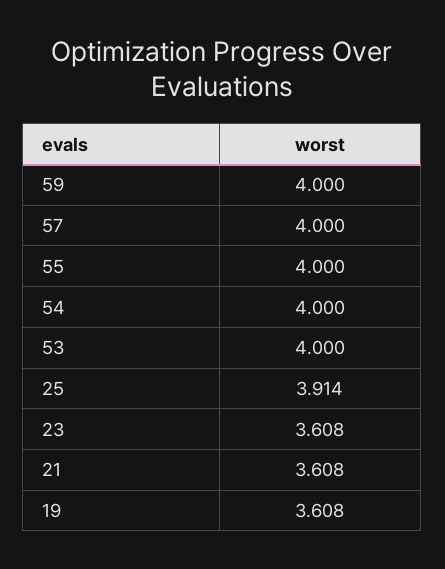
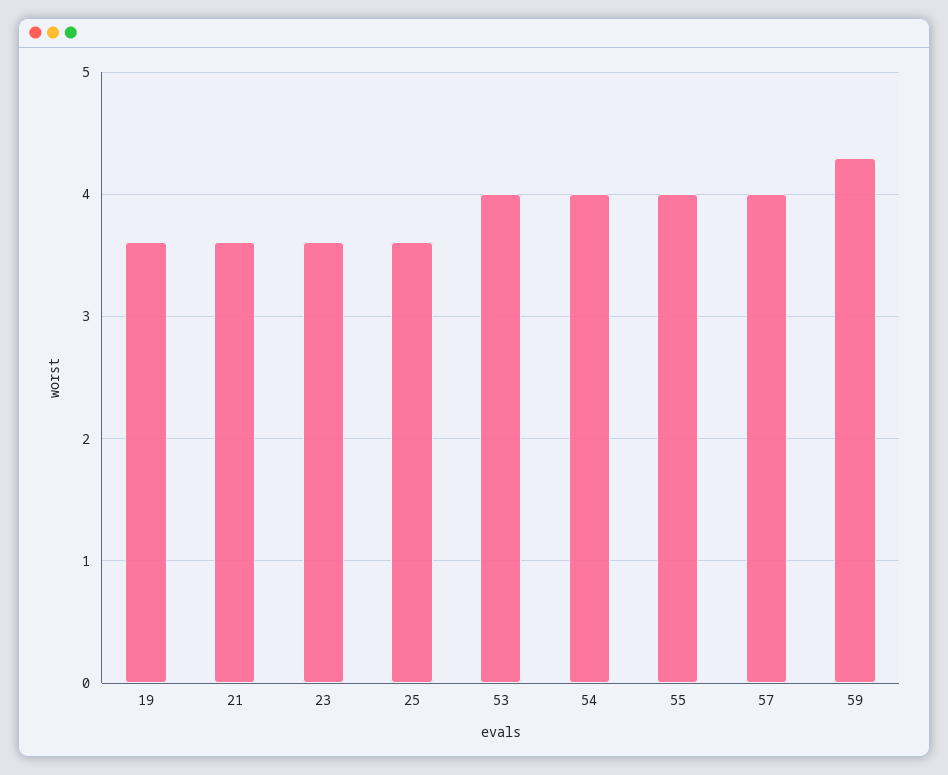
  {
-   "59": 4,
+   "59": 4.3,
    "57": 4,
    "55": 4,
    "54": 4,
    "53": 4,
-   "25": 3.914,
+   "25": 3.6,
    "23": 3.608,
    "21": 3.608,
    "19": 3.608
  }

